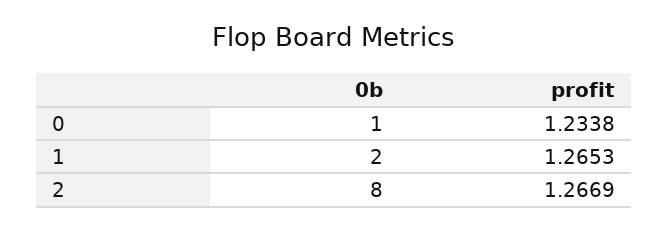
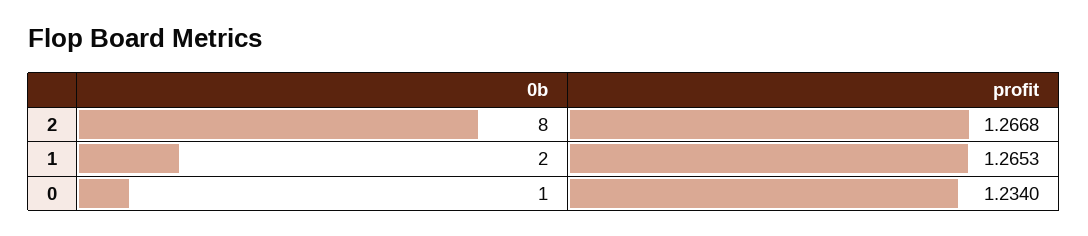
  {
    "0b": {
      "0": 1,
      "1": 2,
      "2": 8
    },
    "profit": {
-     "0": 1.2338,
+     "0": 1.234,
      "1": 1.2653,
-     "2": 1.2669
+     "2": 1.2668
    }
  }

